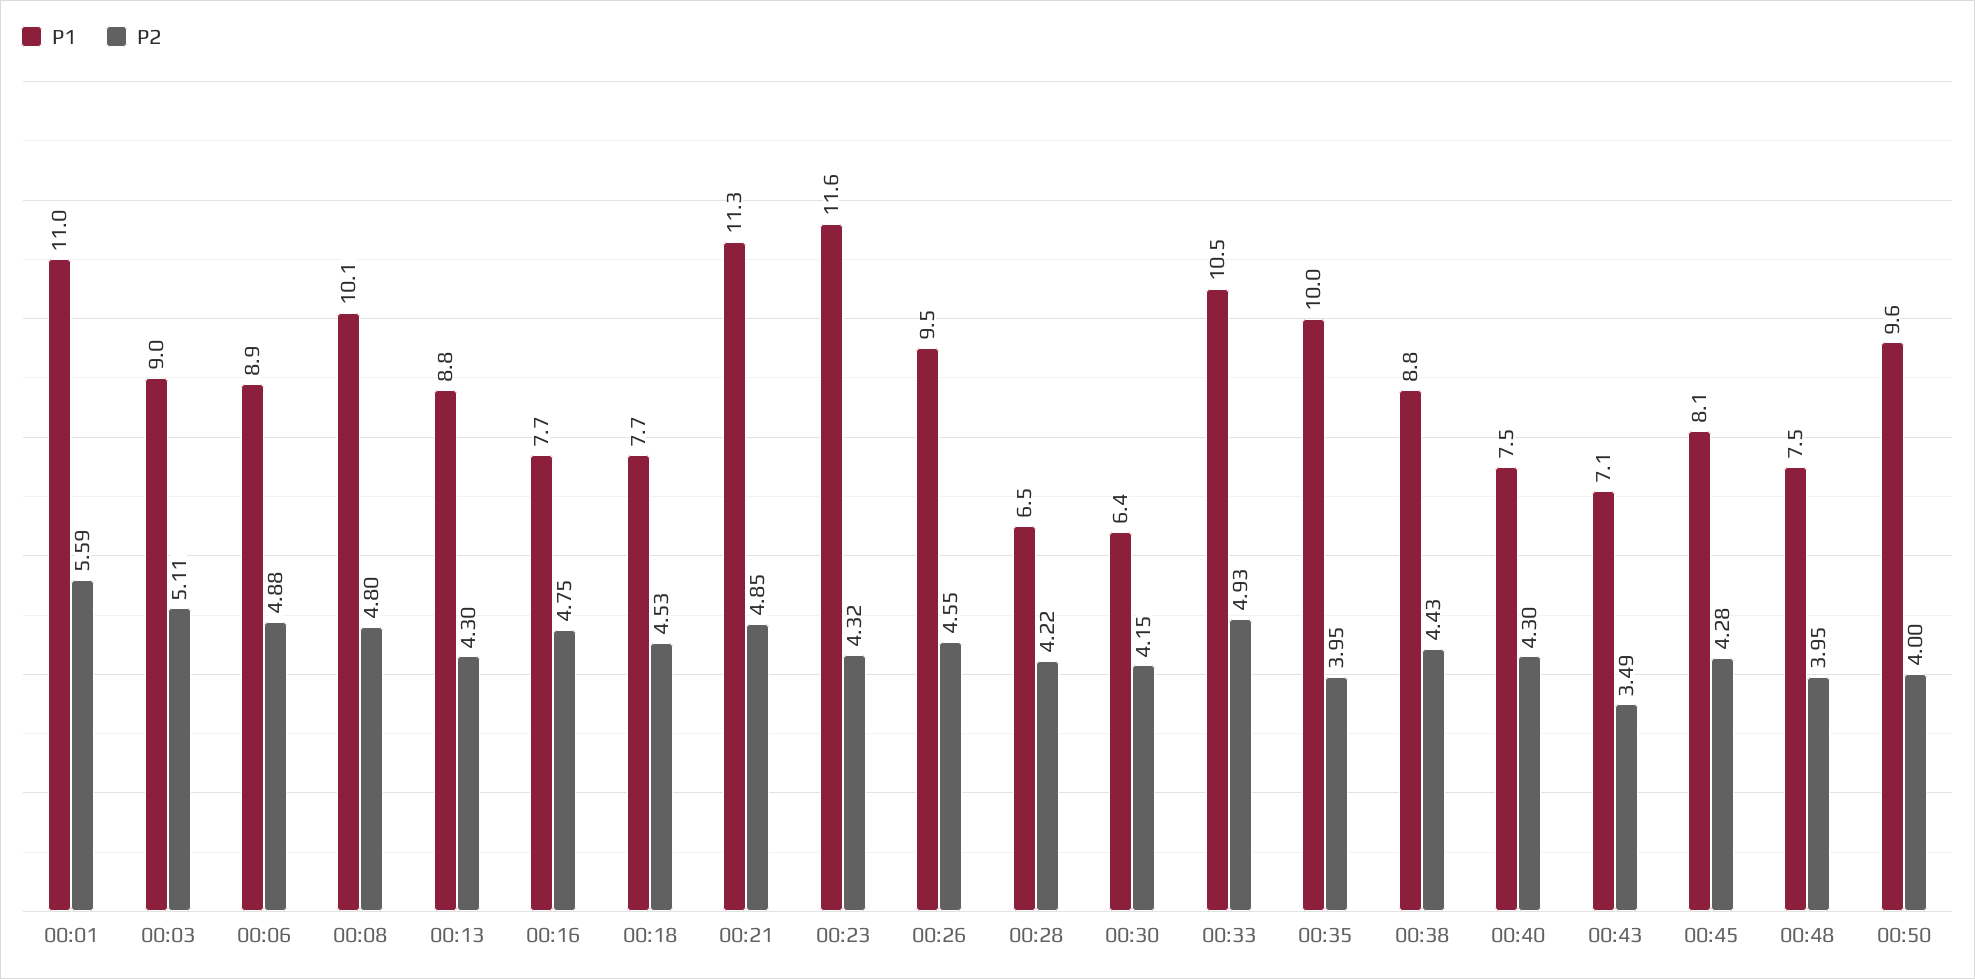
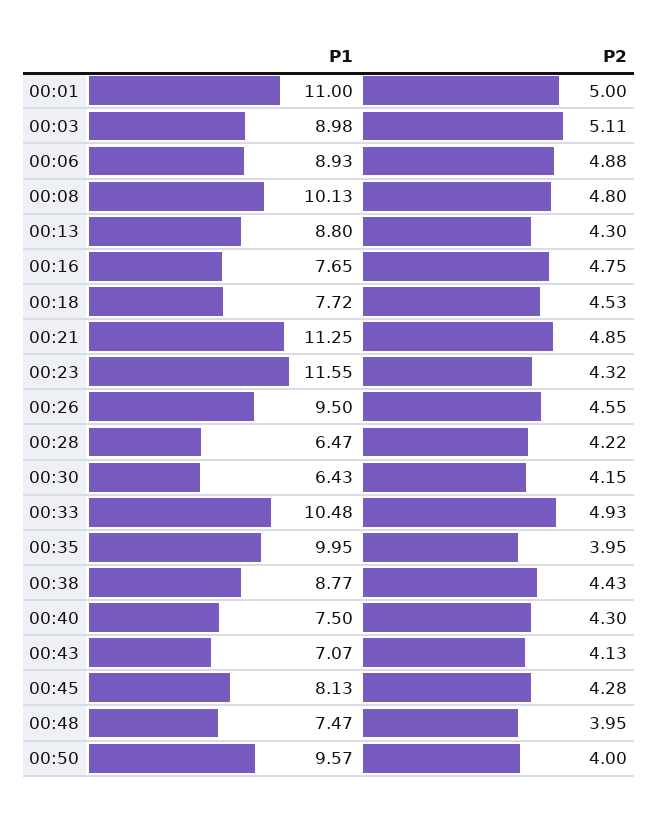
  {
    "P1": {
      "00:01": 11,
      "00:03": 8.98,
      "00:06": 8.93,
      "00:08": 10.13,
      "00:13": 8.8,
      "00:16": 7.65,
      "00:18": 7.72,
      "00:21": 11.25,
      "00:23": 11.55,
      "00:26": 9.5,
      "00:28": 6.47,
      "00:30": 6.43,
      "00:33": 10.48,
      "00:35": 9.95,
      "00:38": 8.77,
      "00:40": 7.5,
      "00:43": 7.07,
      "00:45": 8.13,
      "00:48": 7.47,
      "00:50": 9.57
    },
    "P2": {
-     "00:01": 5.59,
+     "00:01": 5,
      "00:03": 5.11,
      "00:06": 4.88,
      "00:08": 4.8,
      "00:13": 4.3,
      "00:16": 4.75,
      "00:18": 4.53,
      "00:21": 4.85,
      "00:23": 4.32,
      "00:26": 4.55,
      "00:28": 4.22,
      "00:30": 4.15,
      "00:33": 4.93,
      "00:35": 3.95,
      "00:38": 4.43,
      "00:40": 4.3,
-     "00:43": 3.49,
+     "00:43": 4.13,
      "00:45": 4.28,
      "00:48": 3.95,
      "00:50": 4
    }
  }

